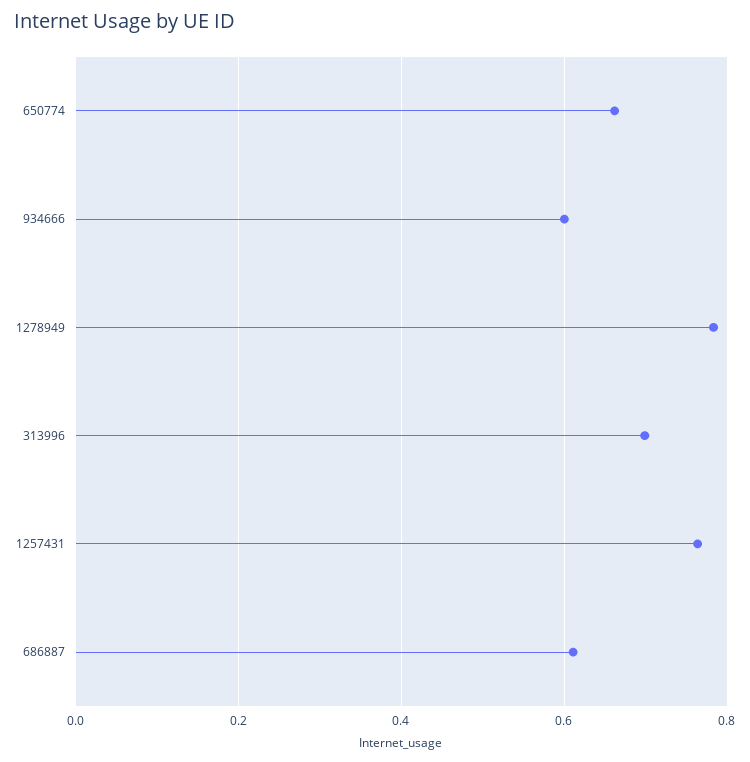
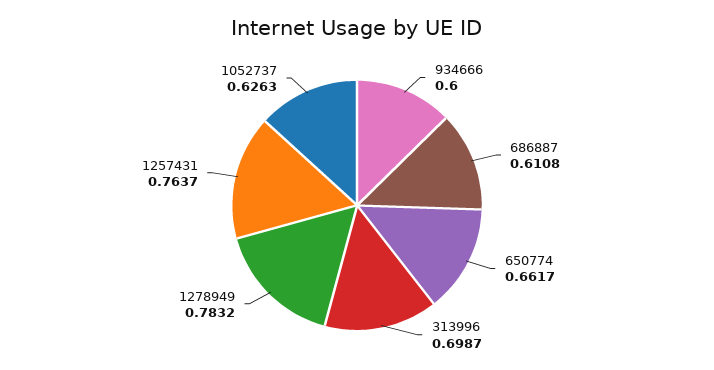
  {
    "650774": 0.6617,
    "934666": 0.6,
    "1278949": 0.7832,
    "313996": 0.6987,
    "1257431": 0.7637,
-   "686887": 0.6108
+   "686887": 0.6108,
+   "1052737": 0.6263
  }

